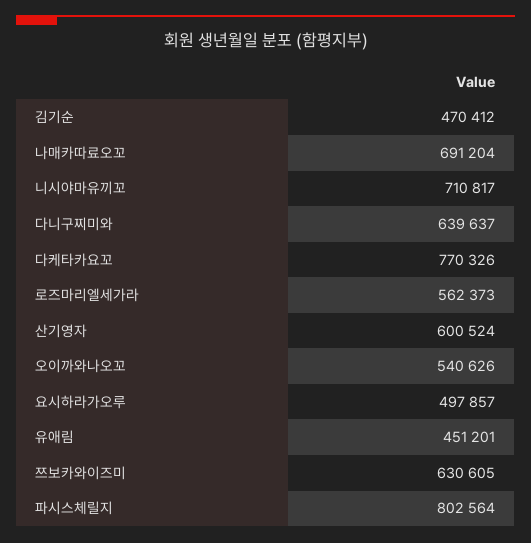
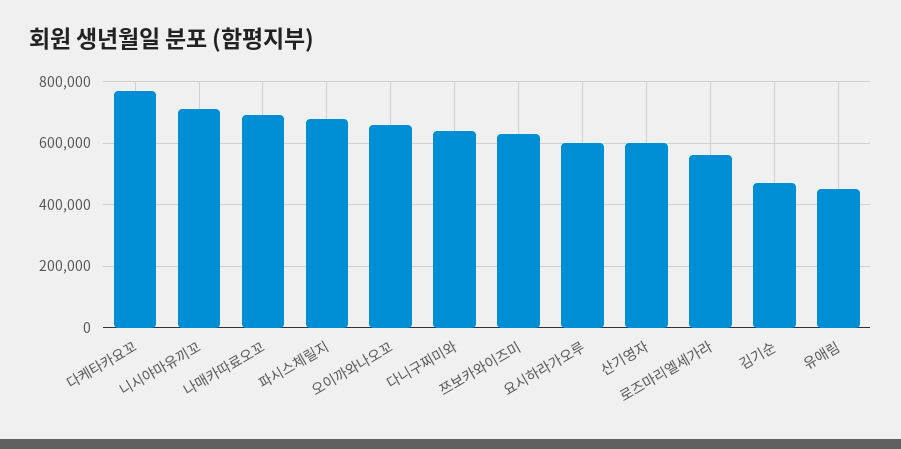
  {
    "김기순": 470412,
    "나매카따료오꼬": 691204,
    "니시야마유끼꼬": 710817,
    "다니구찌미와": 639637,
    "다케타카요꼬": 770326,
    "로즈마리엘세가라": 562373,
    "산기영자": 600524,
-   "오이까와나오꼬": 540626,
+   "오이까와나오꼬": 660000,
-   "요시하라가오루": 497857,
+   "요시하라가오루": 600000,
    "유애림": 451201,
    "쯔보카와이즈미": 630605,
-   "파시스체릴지": 802564
+   "파시스체릴지": 680000
  }

